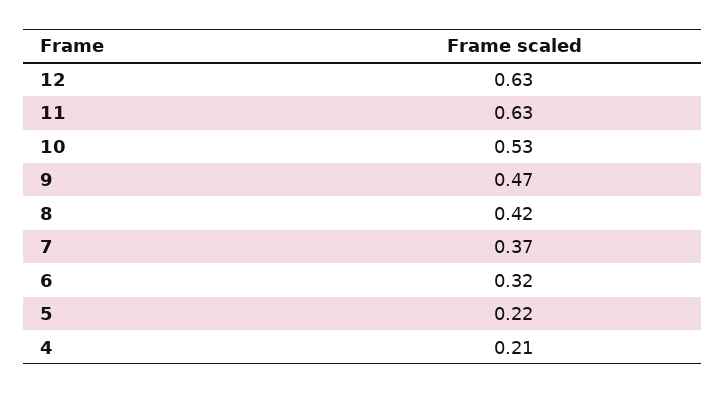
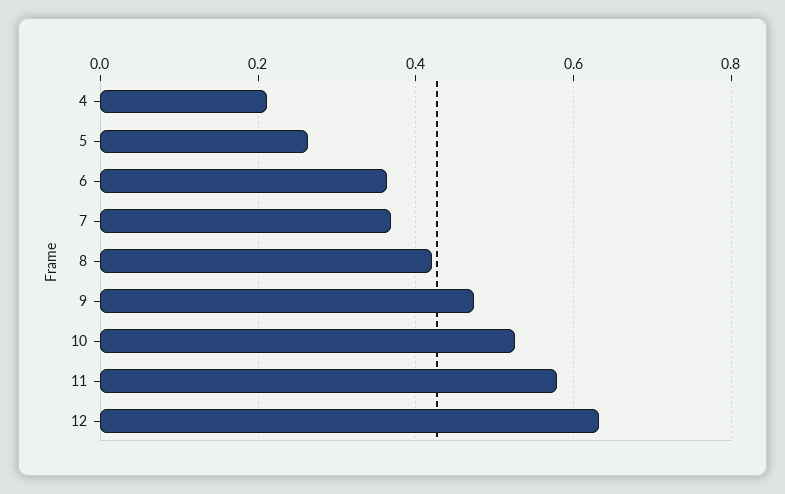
  {
    "12": 0.63,
-   "11": 0.63,
+   "11": 0.58,
    "10": 0.53,
    "9": 0.47,
    "8": 0.42,
    "7": 0.37,
-   "6": 0.32,
+   "6": 0.36,
-   "5": 0.22,
+   "5": 0.26,
    "4": 0.21
  }

